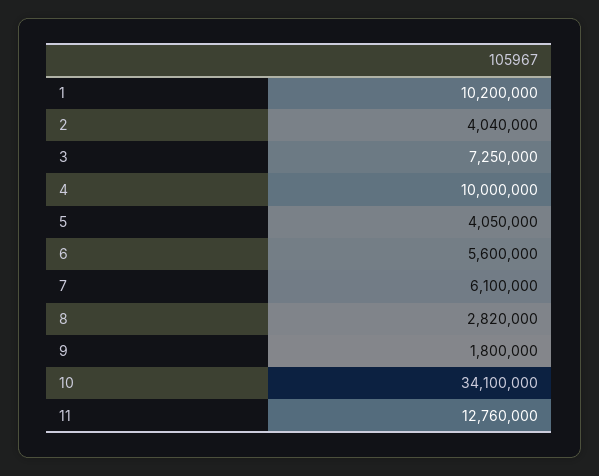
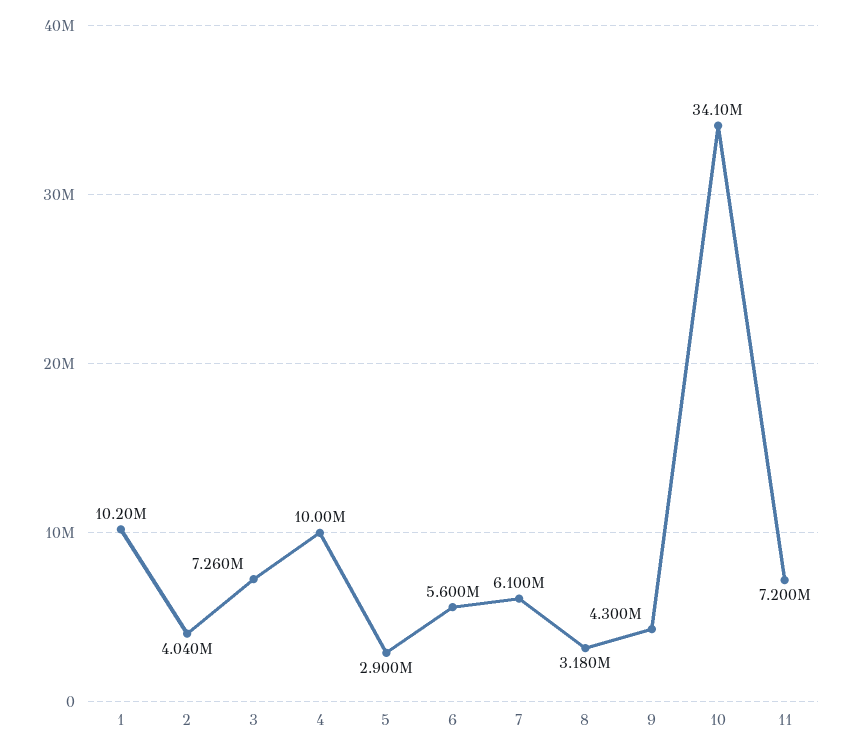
  {
    "1": 10200000,
    "2": 4040000,
-   "3": 7250000,
+   "3": 7260000,
    "4": 10000000,
-   "5": 4050000,
+   "5": 2900000,
    "6": 5600000,
    "7": 6100000,
-   "8": 2820000,
+   "8": 3180000,
-   "9": 1800000,
+   "9": 4300000,
    "10": 34100000,
-   "11": 12760000
+   "11": 7200000
  }

